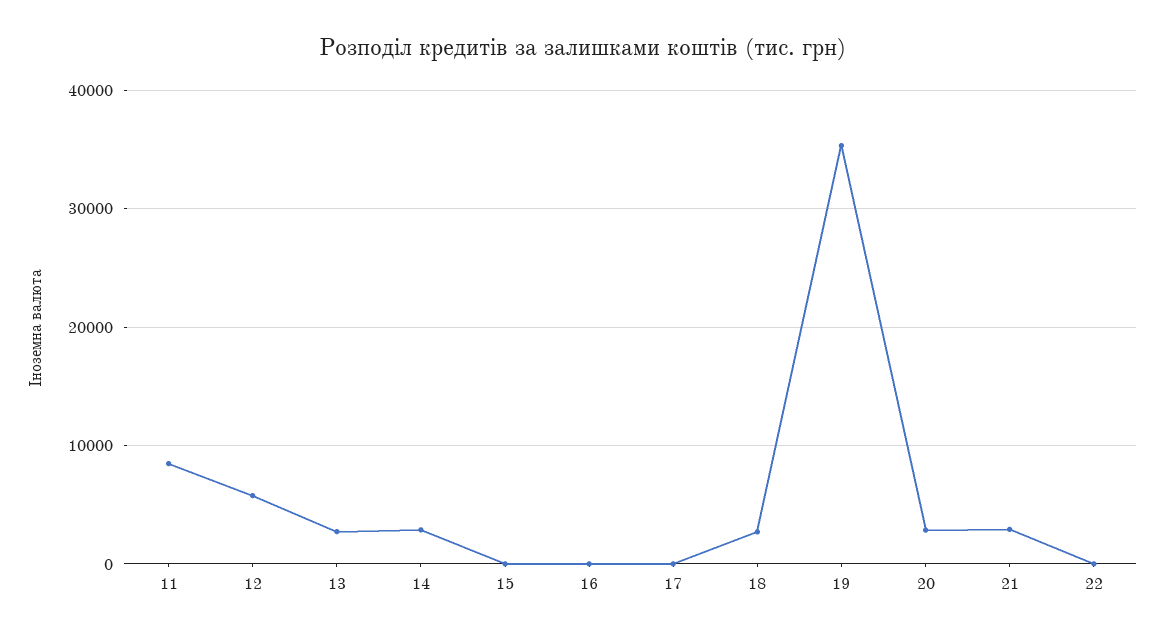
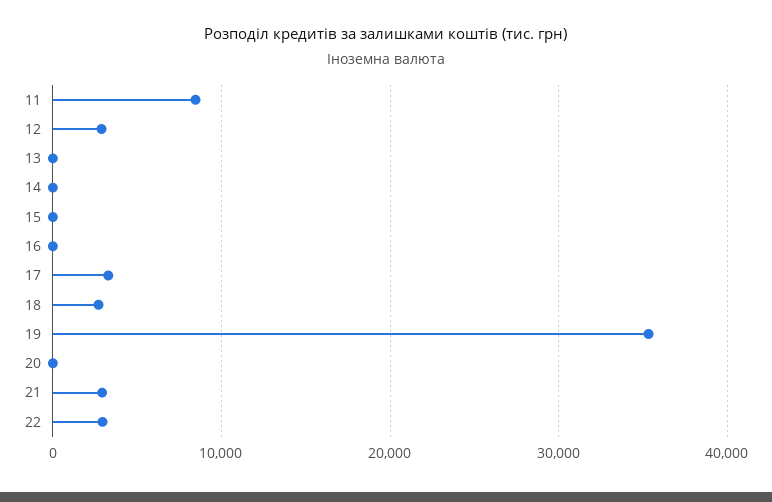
  {
    "11": 8000,
-   "12": 6000,
+   "12": 3000,
-   "13": 3000,
+   "13": 0,
-   "14": 3000,
+   "14": 0,
    "15": 0,
    "16": 0,
-   "17": 0,
+   "17": 3000,
    "18": 3000,
    "19": 35000,
-   "20": 3000,
+   "20": 0,
    "21": 3000,
-   "22": 0
+   "22": 3000
  }

